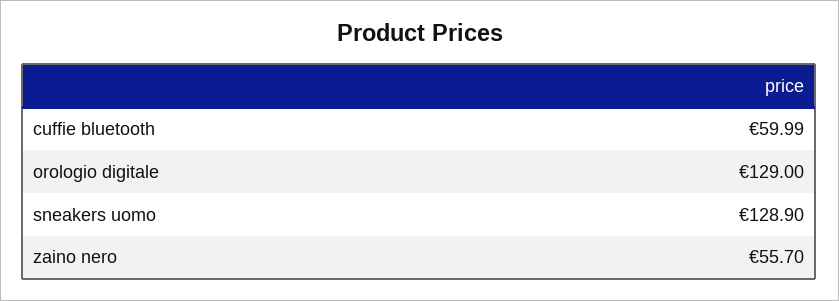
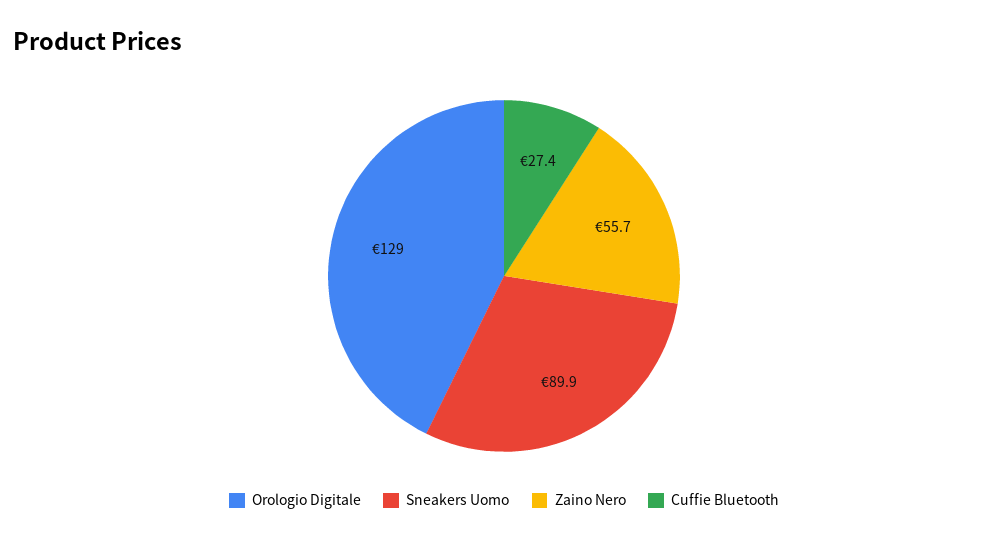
  {
-   "cuffie bluetooth": 59.99,
+   "cuffie bluetooth": 27.4,
    "orologio digitale": 129,
-   "sneakers uomo": 128.9,
+   "sneakers uomo": 89.9,
    "zaino nero": 55.7
  }

